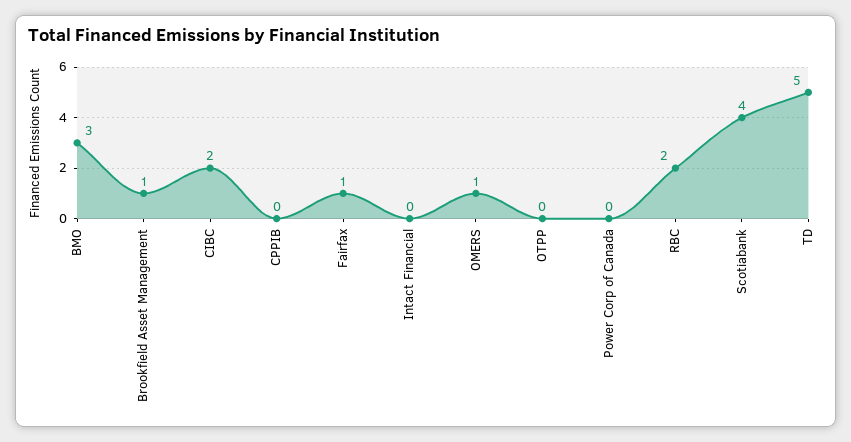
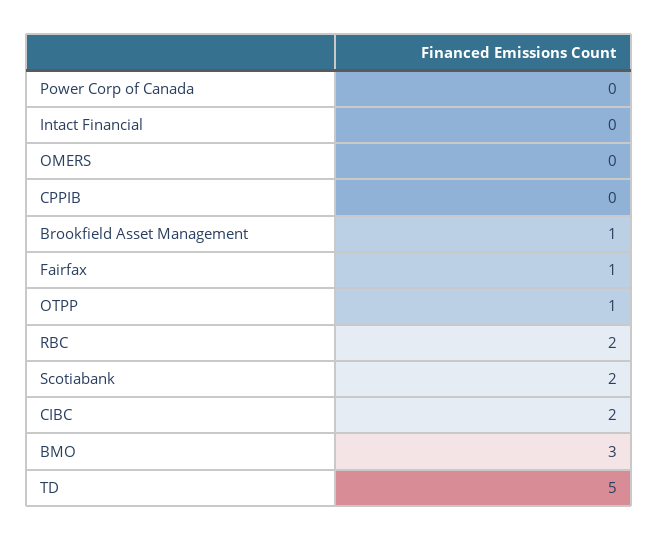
  {
    "BMO": 3,
    "Brookfield Asset Management": 1,
    "CIBC": 2,
    "CPPIB": 0,
    "Fairfax": 1,
    "Intact Financial": 0,
-   "OMERS": 1,
+   "OMERS": 0,
-   "OTPP": 0,
+   "OTPP": 1,
    "Power Corp of Canada": 0,
    "RBC": 2,
-   "Scotiabank": 4,
+   "Scotiabank": 2,
    "TD": 5
  }

